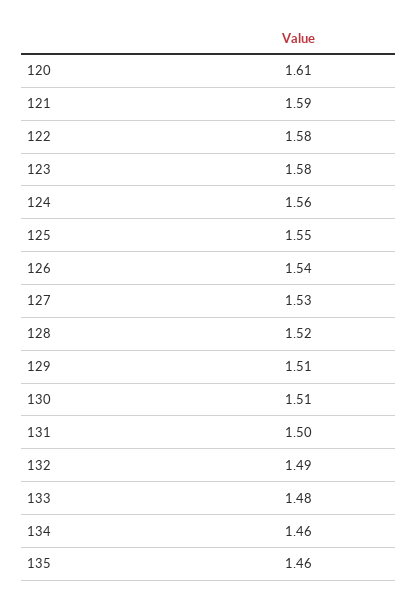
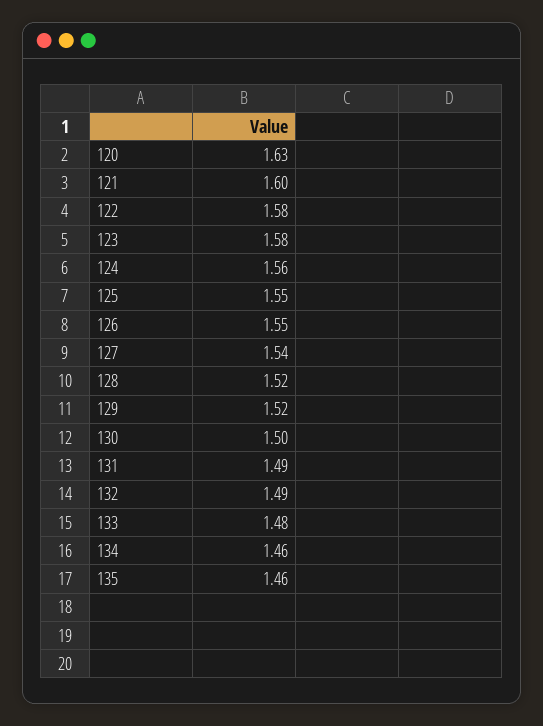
  {
-   "120": 1.61,
+   "120": 1.63,
-   "121": 1.59,
+   "121": 1.6,
    "122": 1.58,
    "123": 1.58,
    "124": 1.56,
    "125": 1.55,
-   "126": 1.54,
+   "126": 1.55,
-   "127": 1.53,
+   "127": 1.54,
    "128": 1.52,
-   "129": 1.51,
+   "129": 1.52,
-   "130": 1.51,
+   "130": 1.5,
-   "131": 1.5,
+   "131": 1.49,
    "132": 1.49,
    "133": 1.48,
    "134": 1.46,
    "135": 1.46
  }

